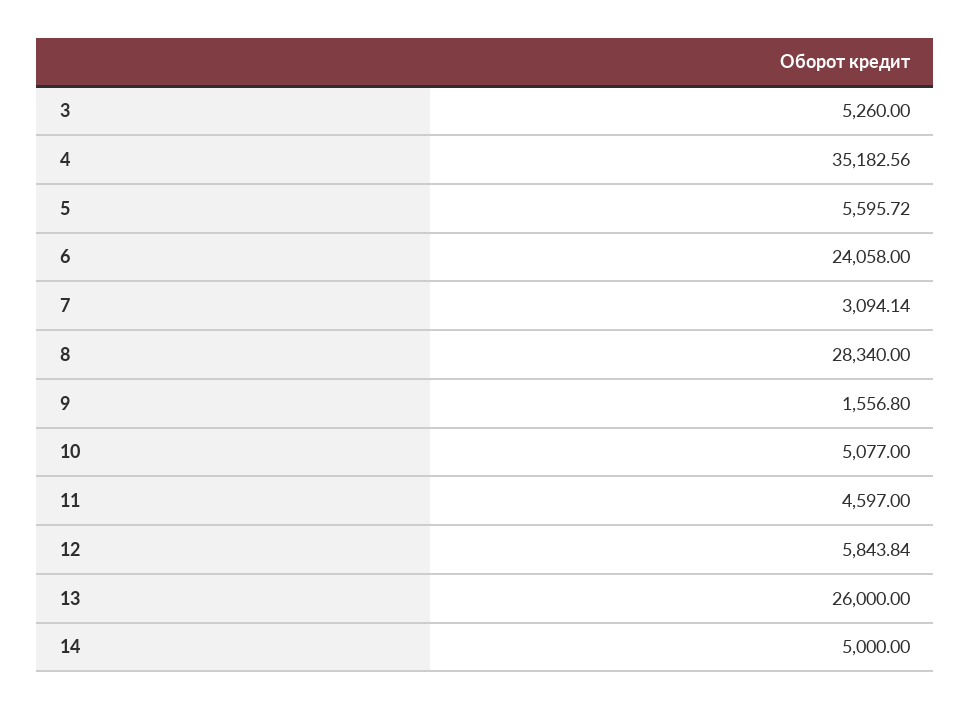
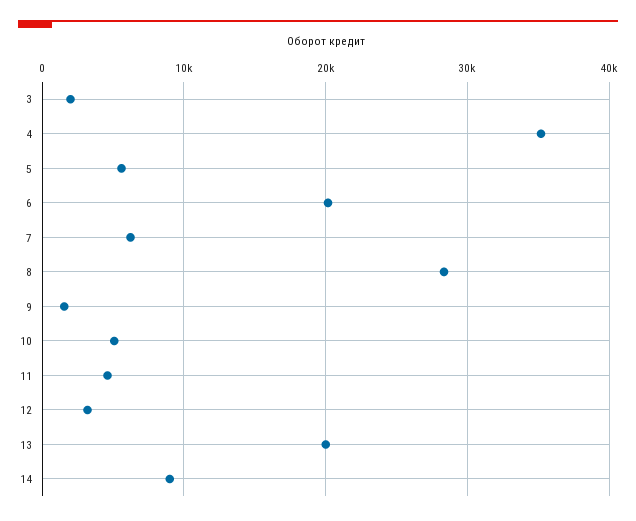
  {
-   "3": 5260,
+   "3": 2000,
    "4": 35182.56,
    "5": 5595.72,
-   "6": 24058,
+   "6": 20000,
-   "7": 3094.14,
+   "7": 6000,
    "8": 28340,
    "9": 1556.8,
    "10": 5077,
    "11": 4597,
-   "12": 5843.84,
+   "12": 3000,
-   "13": 26000,
+   "13": 20000,
-   "14": 5000
+   "14": 9000
  }

